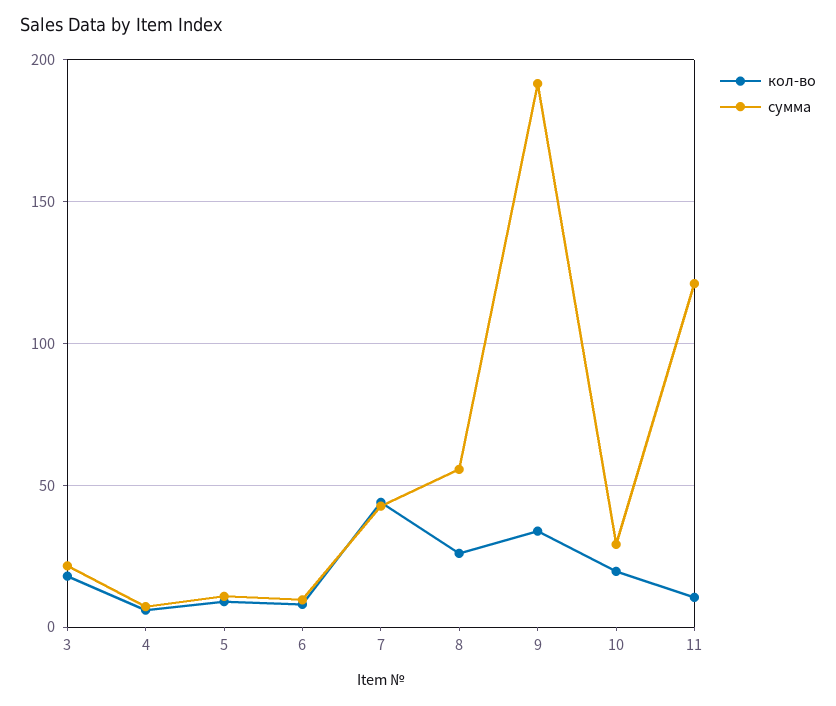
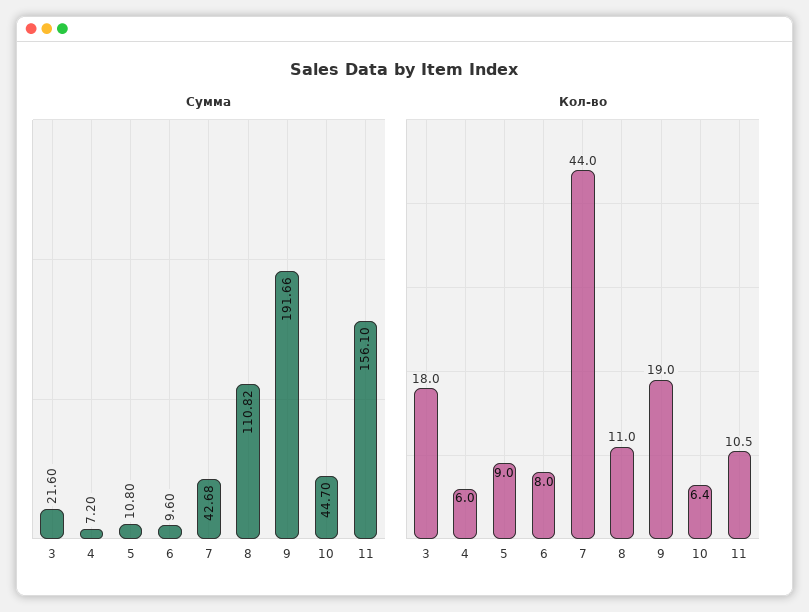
  {
    "кол-во": {
      "3": 18,
      "4": 6,
      "5": 9,
      "6": 8,
      "7": 44,
-     "8": 25,
+     "8": 11,
-     "9": 35,
+     "9": 19,
-     "10": 20,
+     "10": 6.4,
      "11": 10.5
    },
    "сумма": {
      "3": 21.6,
      "4": 7.2,
      "5": 10.8,
      "6": 9.6,
      "7": 42.68,
-     "8": 55,
+     "8": 110.82,
      "9": 191.66,
-     "10": 30,
+     "10": 44.7,
-     "11": 120
+     "11": 156.1
    }
  }

